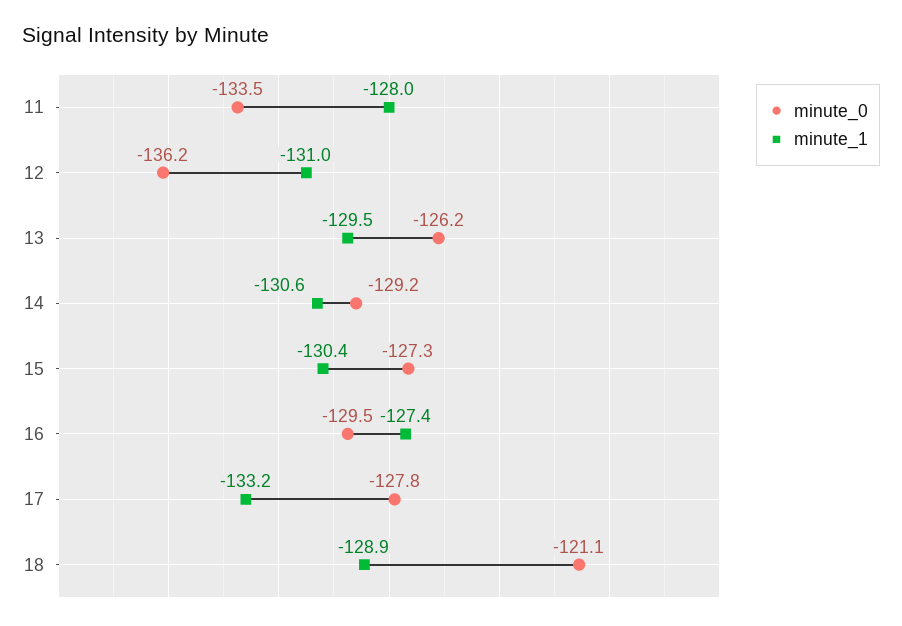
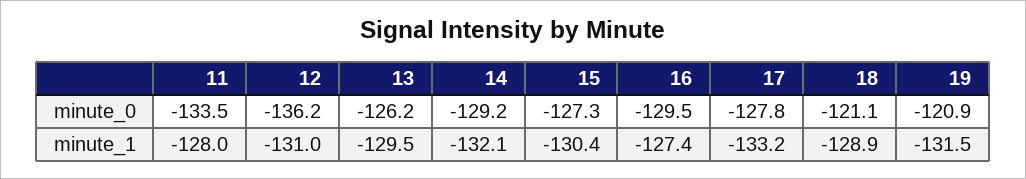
  {
    "minute_0": {
      "11": -133.5,
      "12": -136.2,
      "13": -126.2,
      "14": -129.2,
      "15": -127.3,
      "16": -129.5,
      "17": -127.8,
-     "18": -121.1
+     "18": -121.1,
+     "19": -120.9
    },
    "minute_1": {
      "11": -128,
      "12": -131,
      "13": -129.5,
-     "14": -130.6,
+     "14": -132.1,
      "15": -130.4,
      "16": -127.4,
      "17": -133.2,
-     "18": -128.9
+     "18": -128.9,
+     "19": -131.5
    }
  }

